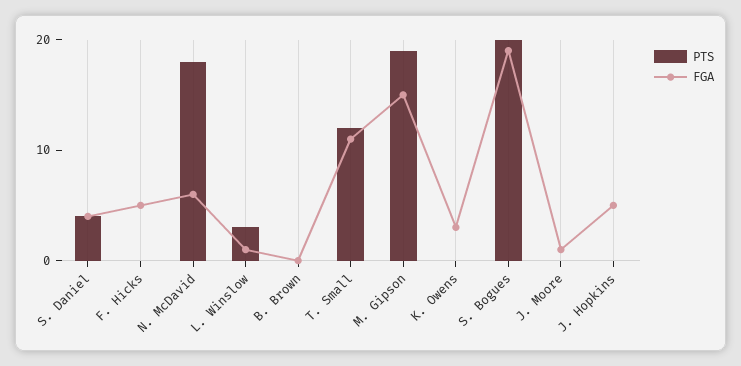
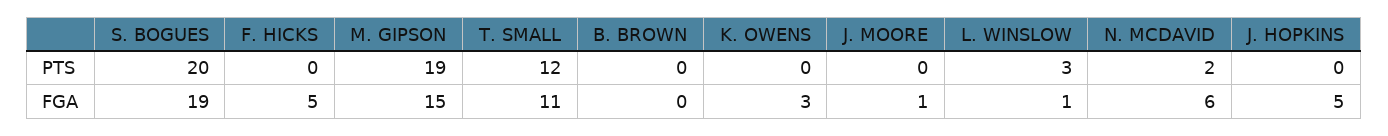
  {
    "PTS": {
-     "S. Daniel": 4,
      "F. Hicks": 0,
-     "N. McDavid": 18,
+     "N. McDavid": 2,
      "L. Winslow": 3,
      "B. Brown": 0,
      "T. Small": 12,
      "M. Gipson": 19,
      "K. Owens": 0,
      "S. Bogues": 20,
      "J. Moore": 0,
      "J. Hopkins": 0
    },
    "FGA": {
-     "S. Daniel": 4,
      "F. Hicks": 5,
      "N. McDavid": 6,
      "L. Winslow": 1,
      "B. Brown": 0,
      "T. Small": 11,
      "M. Gipson": 15,
      "K. Owens": 3,
      "S. Bogues": 19,
      "J. Moore": 1,
      "J. Hopkins": 5
    }
  }

